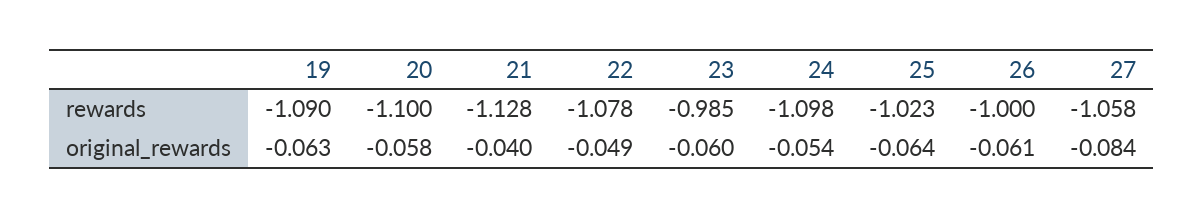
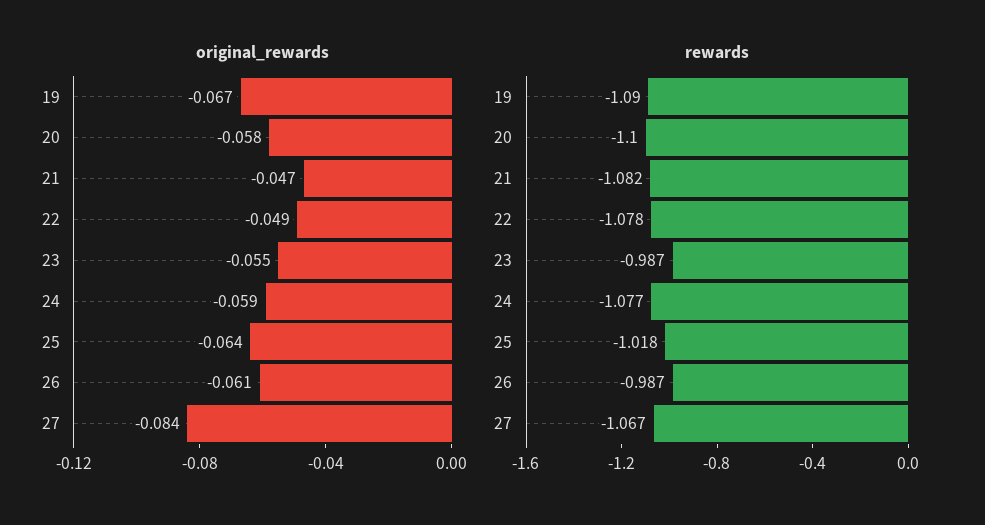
  {
    "rewards": {
      "19": -1.09,
      "20": -1.1,
-     "21": -1.128,
+     "21": -1.082,
      "22": -1.078,
-     "23": -0.985,
+     "23": -0.987,
-     "24": -1.098,
+     "24": -1.077,
-     "25": -1.023,
+     "25": -1.018,
-     "26": -1,
+     "26": -0.987,
-     "27": -1.058
+     "27": -1.067
    },
    "original_rewards": {
-     "19": -0.063,
+     "19": -0.067,
      "20": -0.058,
-     "21": -0.04,
+     "21": -0.047,
      "22": -0.049,
-     "23": -0.06,
+     "23": -0.055,
-     "24": -0.054,
+     "24": -0.059,
      "25": -0.064,
      "26": -0.061,
      "27": -0.084
    }
  }

